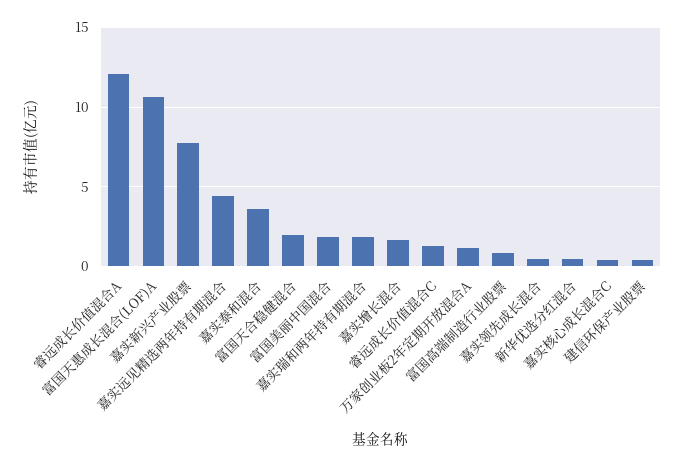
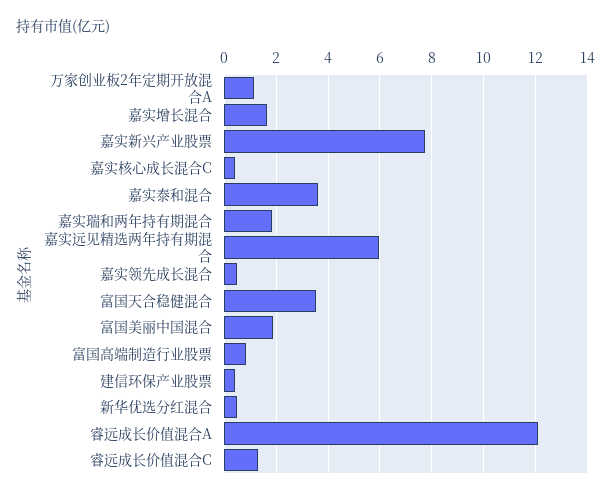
  {
    "睿远成长价值混合A": 12,
-   "富国天惠成长混合(LOF)A": 10.5,
    "嘉实新兴产业股票": 7.75,
-   "嘉实远见精选两年持有期混合": 4.5,
+   "嘉实远见精选两年持有期混合": 6,
    "嘉实泰和混合": 3.5,
-   "富国天合稳健混合": 2,
+   "富国天合稳健混合": 3.5,
    "富国美丽中国混合": 1.75,
    "嘉实瑞和两年持有期混合": 1.75,
    "嘉实增长混合": 1.75,
    "睿远成长价值混合C": 1.25,
    "万家创业板2年定期开放混合A": 1.25,
    "富国高端制造行业股票": 0.75,
    "嘉实领先成长混合": 0.5,
    "新华优选分红混合": 0.5,
    "嘉实核心成长混合C": 0.5,
    "建信环保产业股票": 0.5
  }

